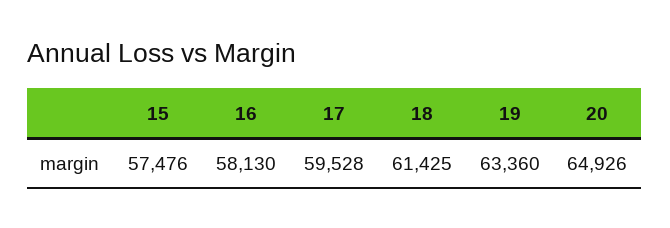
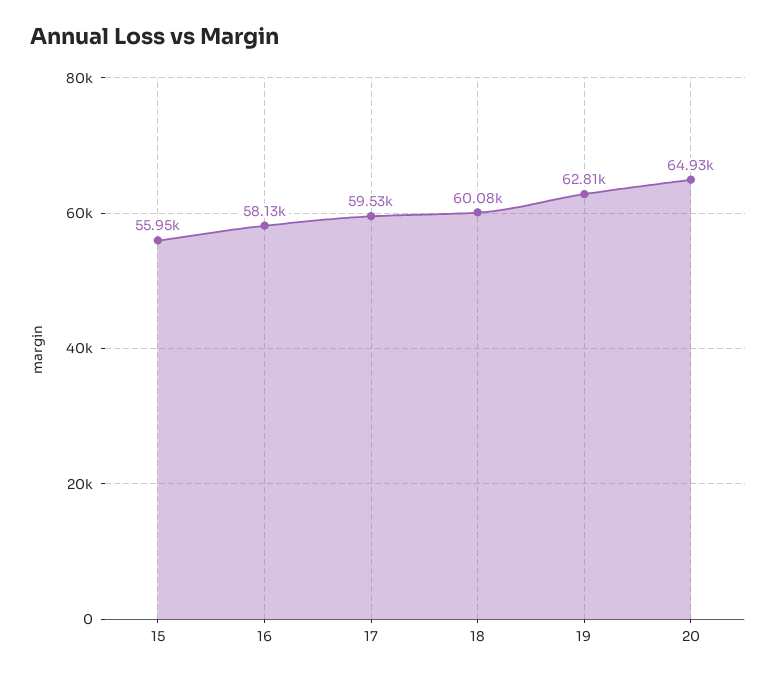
  {
-   "15": 57476,
+   "15": 55950,
    "16": 58130,
    "17": 59528,
-   "18": 61425,
+   "18": 60080,
-   "19": 63360,
+   "19": 62810,
    "20": 64926
  }

